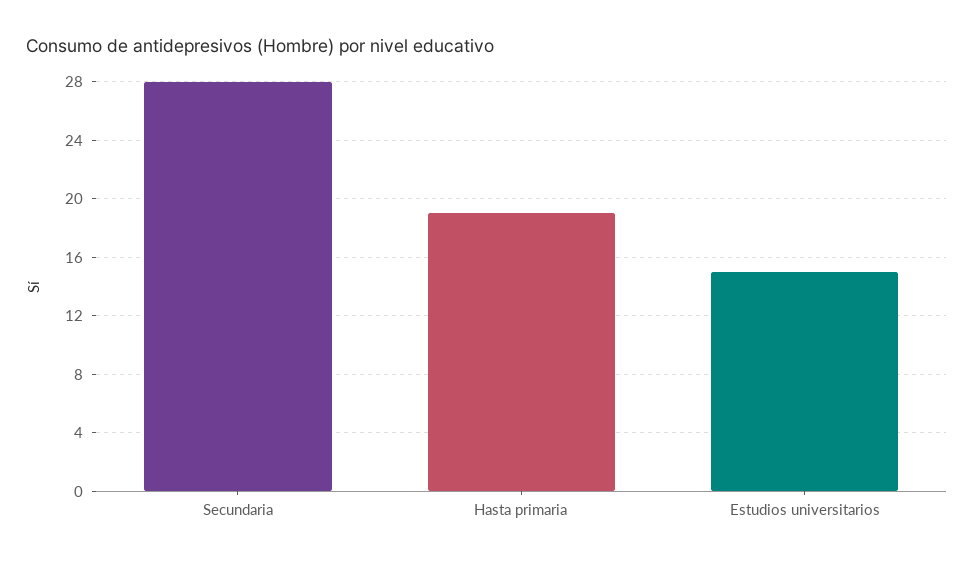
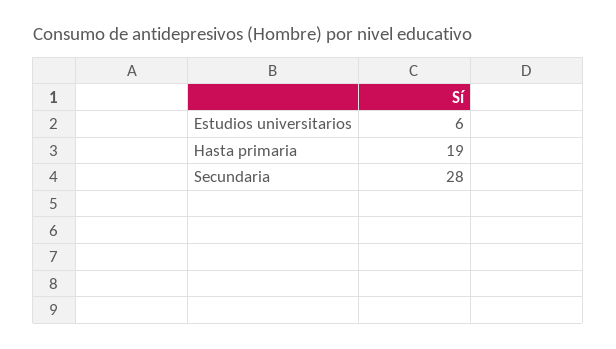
  {
    "Secundaria": 28,
    "Hasta primaria": 19,
-   "Estudios universitarios": 15
+   "Estudios universitarios": 6
  }

